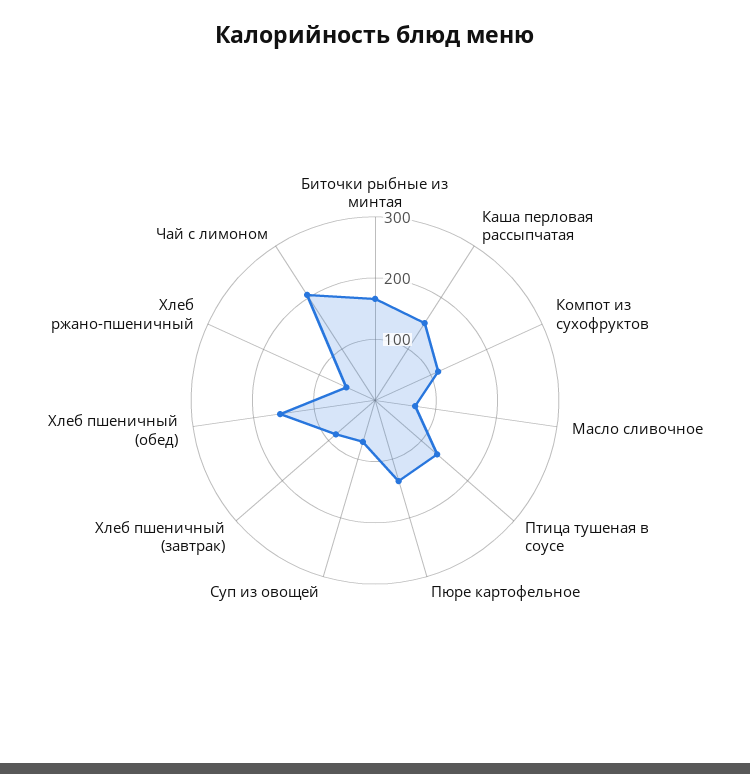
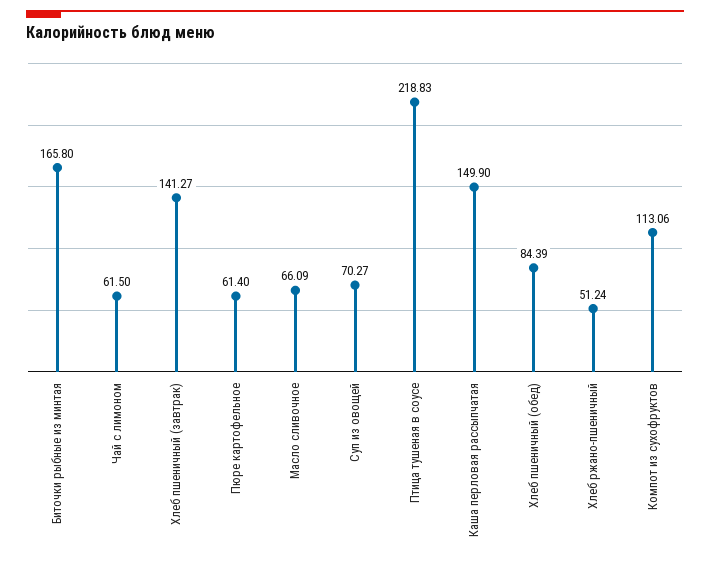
  {
    "Биточки рыбные из минтая": 165.8,
    "Каша перловая рассыпчатая": 149.9,
    "Компот из сухофруктов": 113.06,
    "Масло сливочное": 66.09,
-   "Птица тушеная в соусе": 140,
+   "Птица тушеная в соусе": 218.83,
-   "Пюре картофельное": 140,
+   "Пюре картофельное": 61.4,
    "Суп из овощей": 70.27,
-   "Хлеб пшеничный (завтрак)": 80,
+   "Хлеб пшеничный (завтрак)": 141.27,
-   "Хлеб пшеничный (обед)": 160,
+   "Хлеб пшеничный (обед)": 84.39,
    "Хлеб ржано-пшеничный": 51.24,
-   "Чай с лимоном": 200
+   "Чай с лимоном": 61.5
  }

